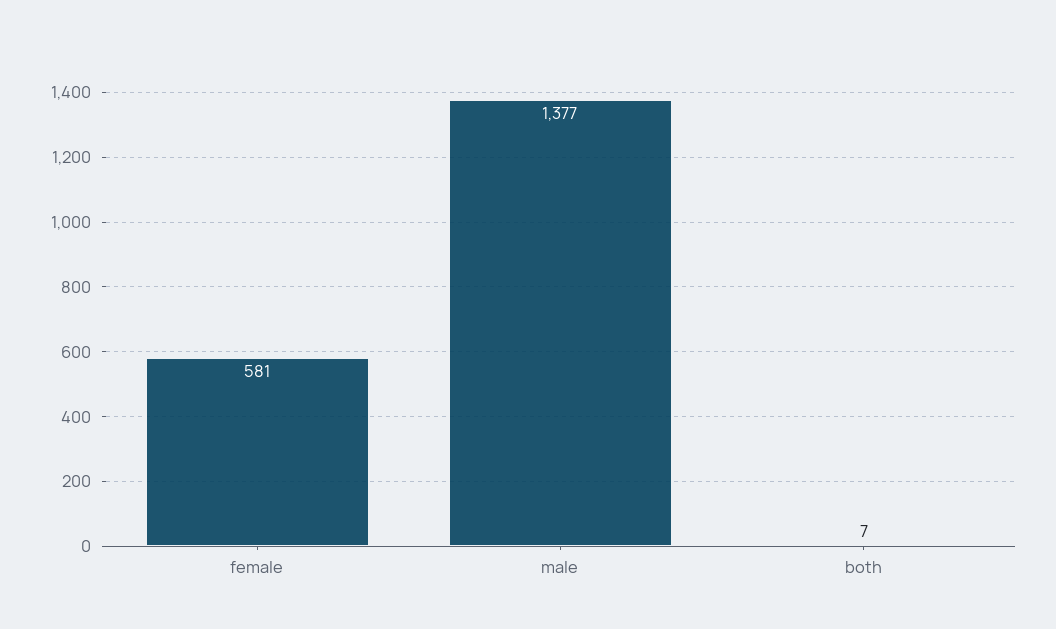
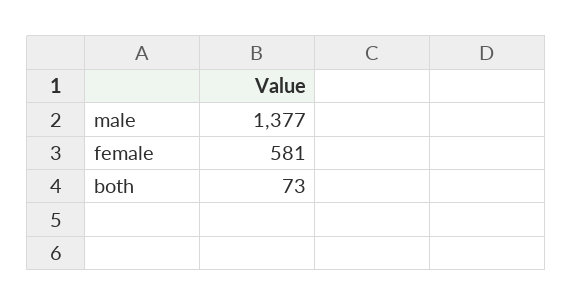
  {
    "female": 581,
    "male": 1377,
-   "both": 7
+   "both": 73
  }

